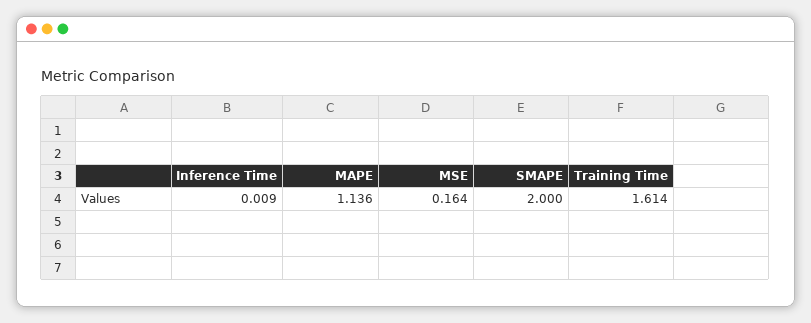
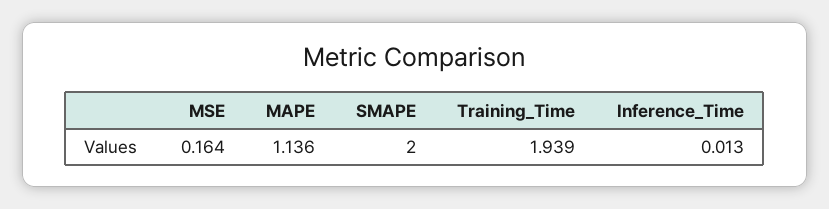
  {
-   "Inference Time": 0.009,
+   "Inference Time": 0.013,
    "MAPE": 1.136,
    "MSE": 0.164,
    "SMAPE": 2,
-   "Training Time": 1.614
+   "Training Time": 1.939
  }

